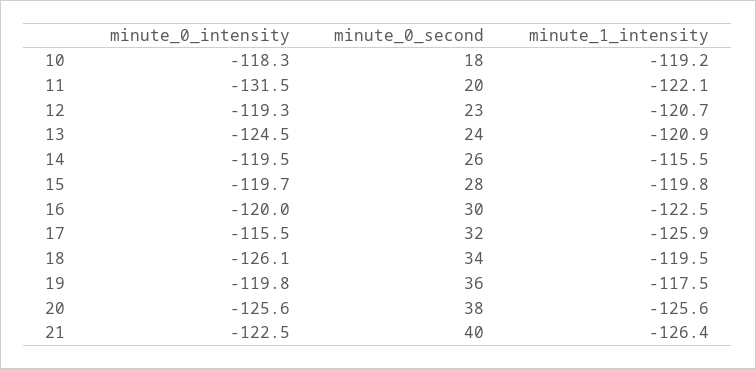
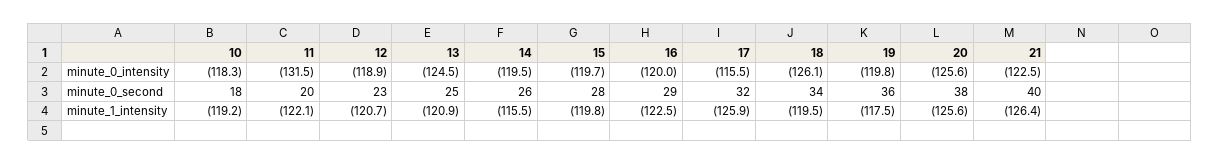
  {
    "minute_0_intensity": {
      "10": -118.3,
      "11": -131.5,
-     "12": -119.3,
+     "12": -118.9,
      "13": -124.5,
      "14": -119.5,
      "15": -119.7,
      "16": -120,
      "17": -115.5,
      "18": -126.1,
      "19": -119.8,
      "20": -125.6,
      "21": -122.5
    },
    "minute_0_second": {
      "10": 18,
      "11": 20,
      "12": 23,
-     "13": 24,
+     "13": 25,
      "14": 26,
      "15": 28,
-     "16": 30,
+     "16": 29,
      "17": 32,
      "18": 34,
      "19": 36,
      "20": 38,
      "21": 40
    },
    "minute_1_intensity": {
      "10": -119.2,
      "11": -122.1,
      "12": -120.7,
      "13": -120.9,
      "14": -115.5,
      "15": -119.8,
      "16": -122.5,
      "17": -125.9,
      "18": -119.5,
      "19": -117.5,
      "20": -125.6,
      "21": -126.4
    }
  }

